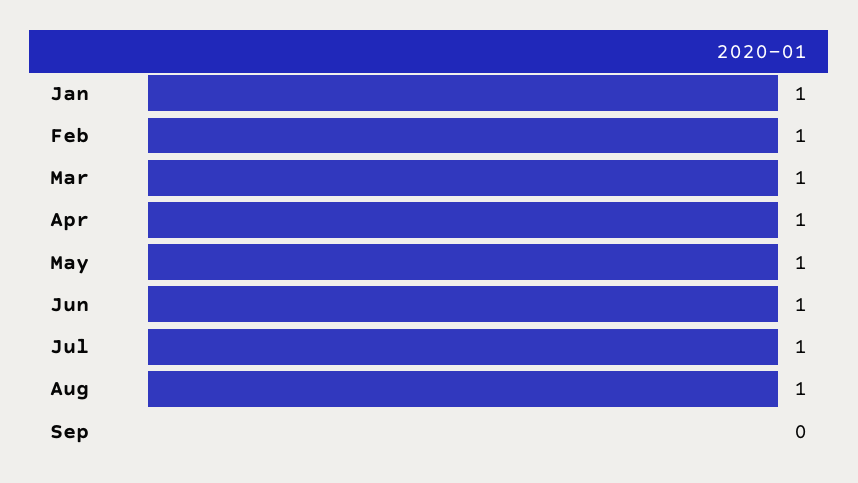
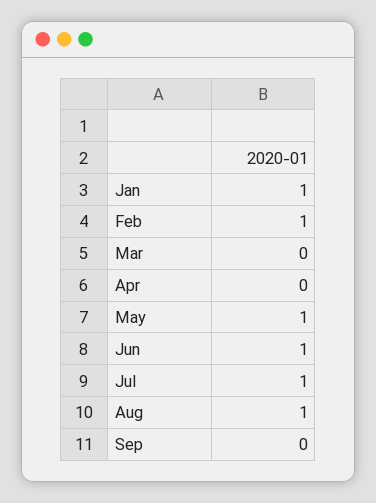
  {
    "Jan": 1,
    "Feb": 1,
-   "Mar": 1,
+   "Mar": 0,
-   "Apr": 1,
+   "Apr": 0,
    "May": 1,
    "Jun": 1,
    "Jul": 1,
    "Aug": 1,
    "Sep": 0
  }

